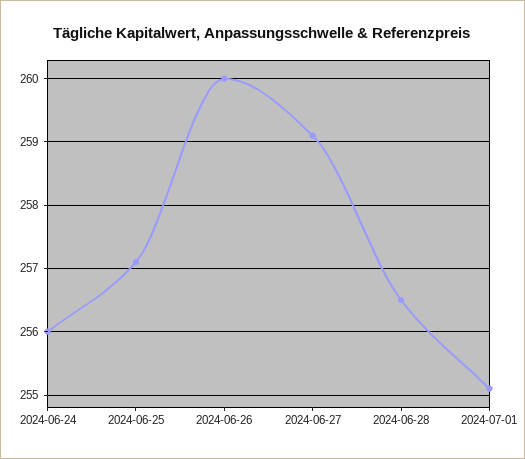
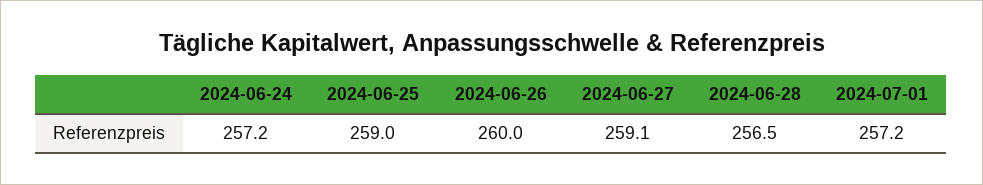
  {
-   "2024-06-24": 256,
+   "2024-06-24": 257.2,
-   "2024-06-25": 257.1,
+   "2024-06-25": 259,
    "2024-06-26": 260,
    "2024-06-27": 259.1,
    "2024-06-28": 256.5,
-   "2024-07-01": 255.1
+   "2024-07-01": 257.2
  }

